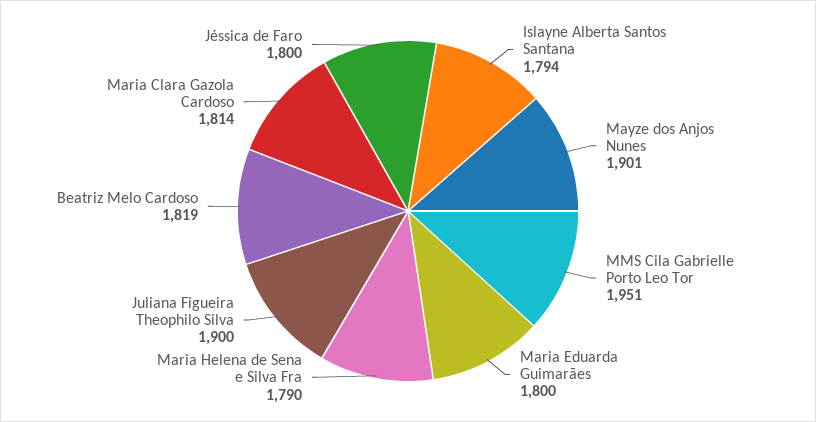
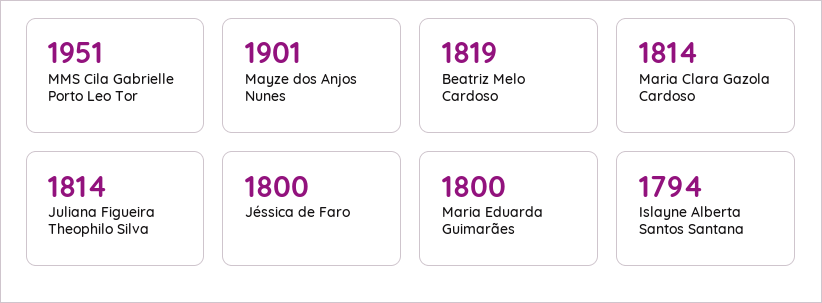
  {
    "Islayne Alberta Santos Santana": 1794,
    "Mayze dos Anjos Nunes": 1901,
    "MMS Cila Gabrielle Porto Leo Tor": 1951,
    "Maria Eduarda Guimarães": 1800,
-   "Maria Helena de Sena e Silva Fra": 1790,
-   "Juliana Figueira Theophilo Silva": 1900,
+   "Juliana Figueira Theophilo Silva": 1814,
    "Beatriz Melo Cardoso": 1819,
    "Maria Clara Gazola Cardoso": 1814,
    "Jéssica de Faro": 1800
  }

